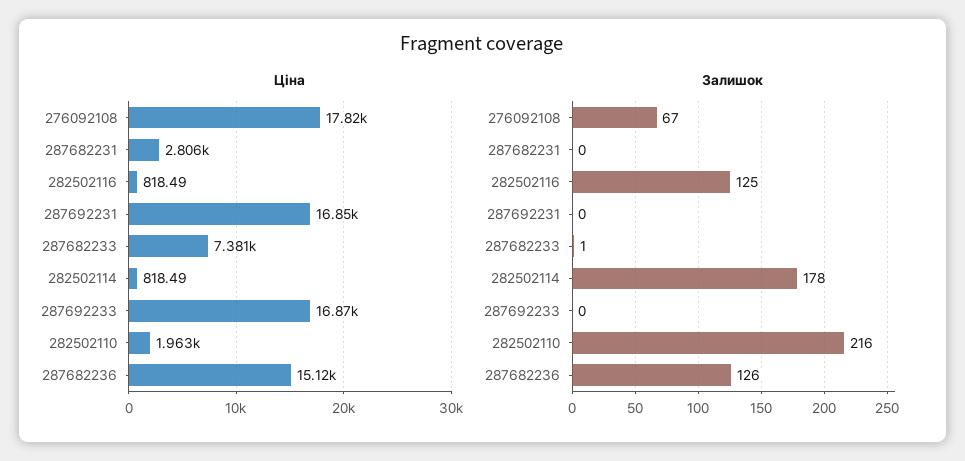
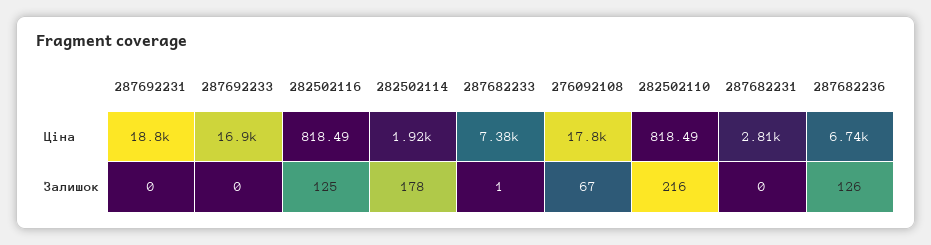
  {
    "Ціна": {
      "276092108": 17820,
      "287682231": 2806,
      "282502116": 818.49,
-     "287692231": 16850,
+     "287692231": 18800,
      "287682233": 7381,
-     "282502114": 818.49,
+     "282502114": 1920,
      "287692233": 16870,
-     "282502110": 1963,
+     "282502110": 818.49,
-     "287682236": 15120
+     "287682236": 6740
    },
    "Залишок": {
      "276092108": 67,
      "287682231": 0,
      "282502116": 125,
      "287692231": 0,
      "287682233": 1,
      "282502114": 178,
      "287692233": 0,
      "282502110": 216,
      "287682236": 126
    }
  }

